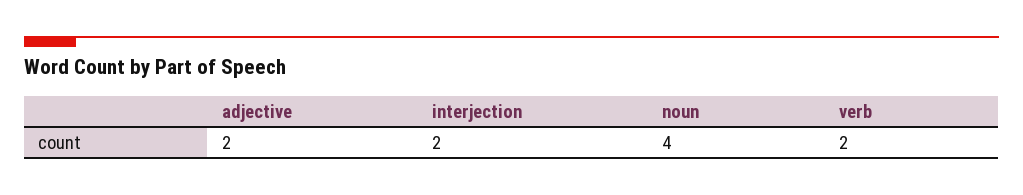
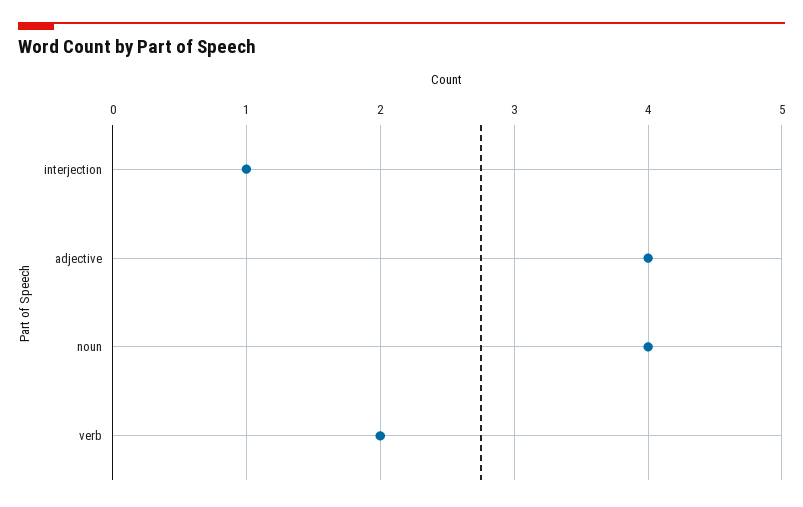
  {
-   "adjective": 2,
+   "adjective": 4,
-   "interjection": 2,
+   "interjection": 1,
    "noun": 4,
    "verb": 2
  }

